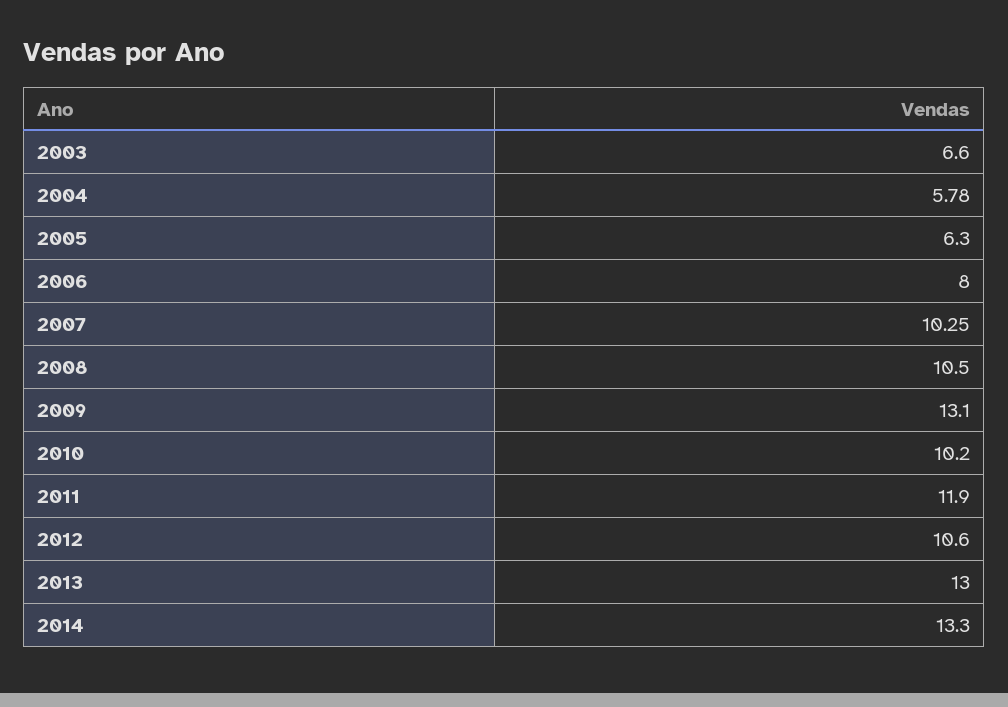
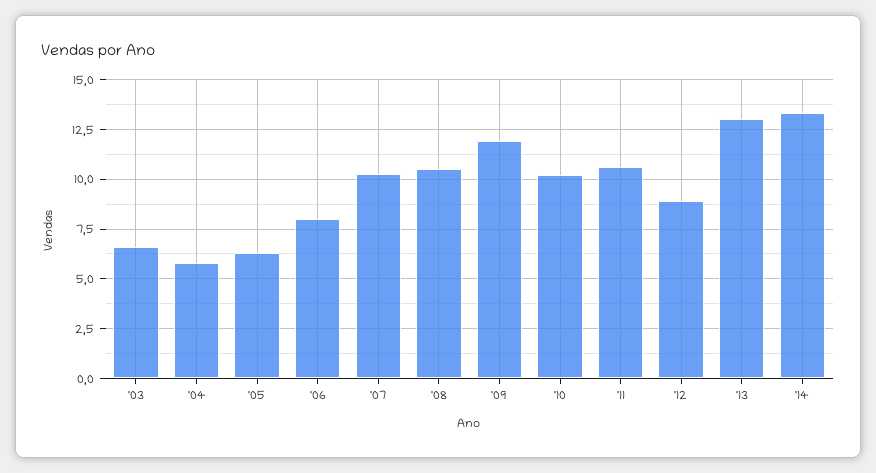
  {
    "2003": 6.6,
    "2004": 5.78,
    "2005": 6.3,
    "2006": 8,
    "2007": 10.25,
    "2008": 10.5,
-   "2009": 13.1,
+   "2009": 12,
    "2010": 10.2,
-   "2011": 11.9,
+   "2011": 10.5,
-   "2012": 10.6,
+   "2012": 9,
    "2013": 13,
    "2014": 13.3
  }

